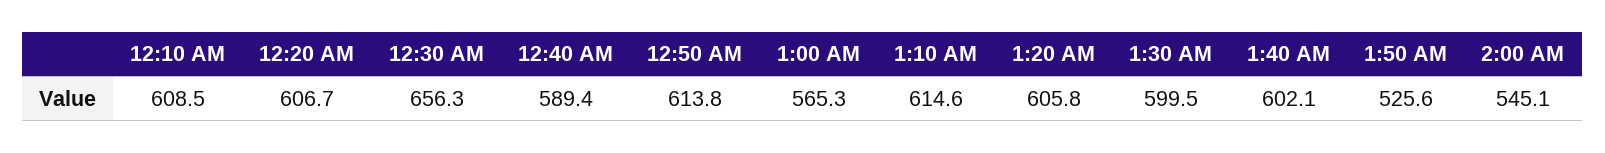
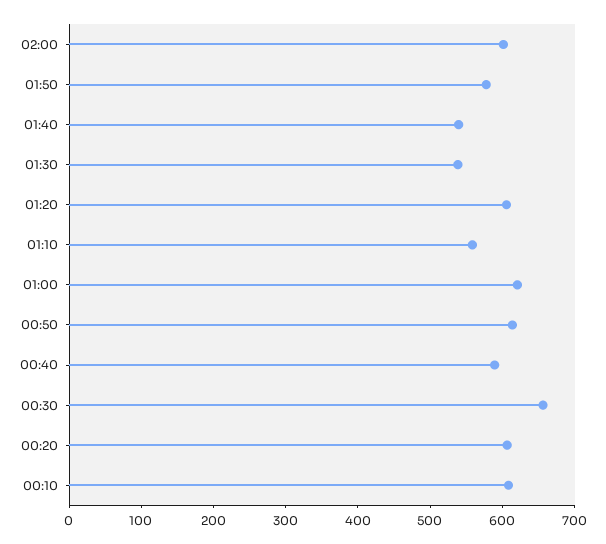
  {
    "12:10 AM": 608.5,
    "12:20 AM": 606.7,
    "12:30 AM": 656.3,
    "12:40 AM": 589.4,
    "12:50 AM": 613.8,
-   "1:00 AM": 565.3,
+   "1:00 AM": 620,
-   "1:10 AM": 614.6,
+   "1:10 AM": 560,
    "1:20 AM": 605.8,
-   "1:30 AM": 599.5,
+   "1:30 AM": 540,
-   "1:40 AM": 602.1,
+   "1:40 AM": 540,
-   "1:50 AM": 525.6,
+   "1:50 AM": 580,
-   "2:00 AM": 545.1
+   "2:00 AM": 600
  }

